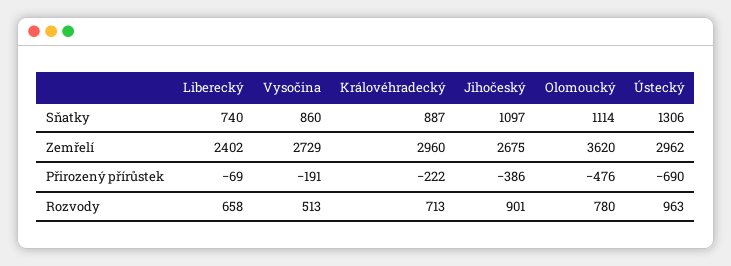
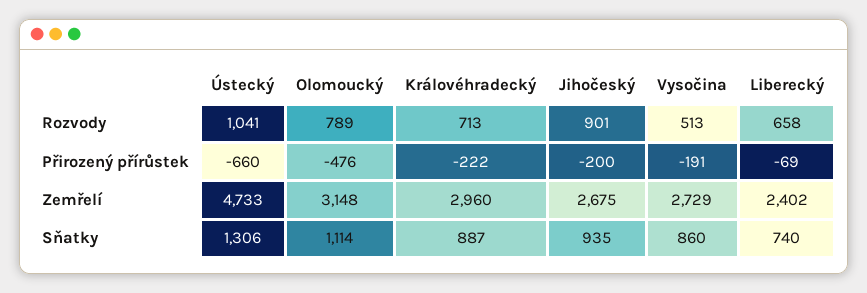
  {
    "Liberecký": {
      "Sňatky": 740,
      "Zemřelí": 2402,
      "Přirozený přírůstek": -69,
      "Rozvody": 658
    },
    "Vysočina": {
      "Sňatky": 860,
      "Zemřelí": 2729,
      "Přirozený přírůstek": -191,
      "Rozvody": 513
    },
    "Královéhradecký": {
      "Sňatky": 887,
      "Zemřelí": 2960,
      "Přirozený přírůstek": -222,
      "Rozvody": 713
    },
    "Jihočeský": {
-     "Sňatky": 1097,
+     "Sňatky": 935,
      "Zemřelí": 2675,
-     "Přirozený přírůstek": -386,
+     "Přirozený přírůstek": -200,
      "Rozvody": 901
    },
    "Olomoucký": {
      "Sňatky": 1114,
-     "Zemřelí": 3620,
+     "Zemřelí": 3148,
      "Přirozený přírůstek": -476,
-     "Rozvody": 780
+     "Rozvody": 789
    },
    "Ústecký": {
      "Sňatky": 1306,
-     "Zemřelí": 2962,
+     "Zemřelí": 4733,
-     "Přirozený přírůstek": -690,
+     "Přirozený přírůstek": -660,
-     "Rozvody": 963
+     "Rozvody": 1041
    }
  }

